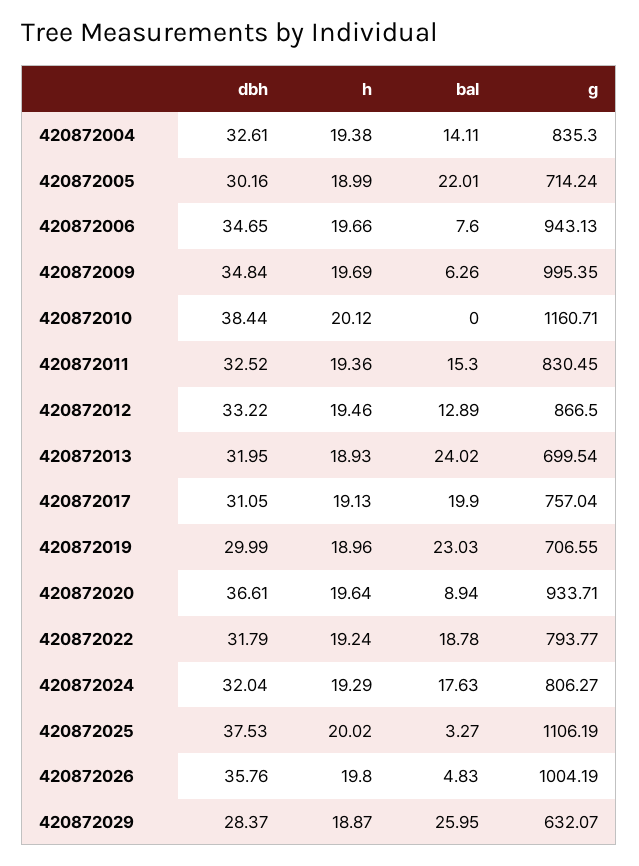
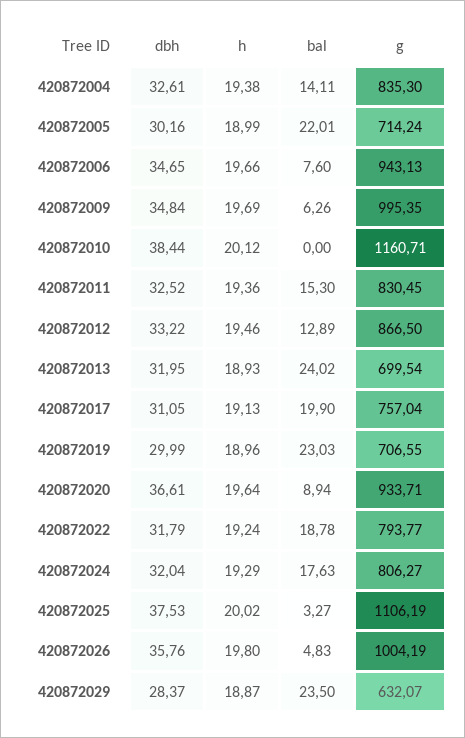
  {
    "dbh": {
      "420872004": 32.61,
      "420872005": 30.16,
      "420872006": 34.65,
      "420872009": 34.84,
      "420872010": 38.44,
      "420872011": 32.52,
      "420872012": 33.22,
      "420872013": 31.95,
      "420872017": 31.05,
      "420872019": 29.99,
      "420872020": 36.61,
      "420872022": 31.79,
      "420872024": 32.04,
      "420872025": 37.53,
      "420872026": 35.76,
      "420872029": 28.37
    },
    "h": {
      "420872004": 19.38,
      "420872005": 18.99,
      "420872006": 19.66,
      "420872009": 19.69,
      "420872010": 20.12,
      "420872011": 19.36,
      "420872012": 19.46,
      "420872013": 18.93,
      "420872017": 19.13,
      "420872019": 18.96,
      "420872020": 19.64,
      "420872022": 19.24,
      "420872024": 19.29,
      "420872025": 20.02,
      "420872026": 19.8,
      "420872029": 18.87
    },
    "bal": {
      "420872004": 14.11,
      "420872005": 22.01,
      "420872006": 7.6,
      "420872009": 6.26,
      "420872010": 0,
      "420872011": 15.3,
      "420872012": 12.89,
      "420872013": 24.02,
      "420872017": 19.9,
      "420872019": 23.03,
      "420872020": 8.94,
      "420872022": 18.78,
      "420872024": 17.63,
      "420872025": 3.27,
      "420872026": 4.83,
-     "420872029": 25.95
+     "420872029": 23.5
    },
    "g": {
      "420872004": 835.3,
      "420872005": 714.24,
      "420872006": 943.13,
      "420872009": 995.35,
      "420872010": 1160.71,
      "420872011": 830.45,
      "420872012": 866.5,
      "420872013": 699.54,
      "420872017": 757.04,
      "420872019": 706.55,
      "420872020": 933.71,
      "420872022": 793.77,
      "420872024": 806.27,
      "420872025": 1106.19,
      "420872026": 1004.19,
      "420872029": 632.07
    }
  }

